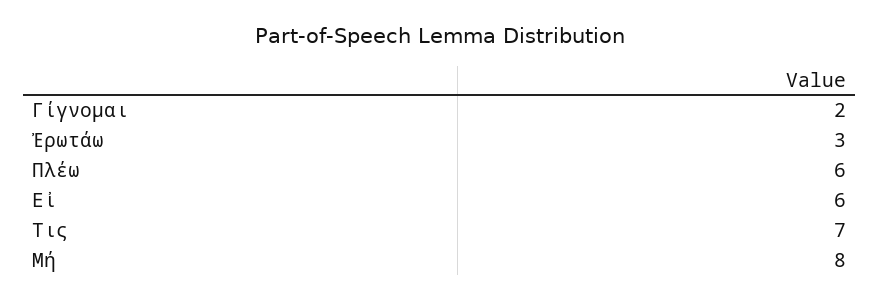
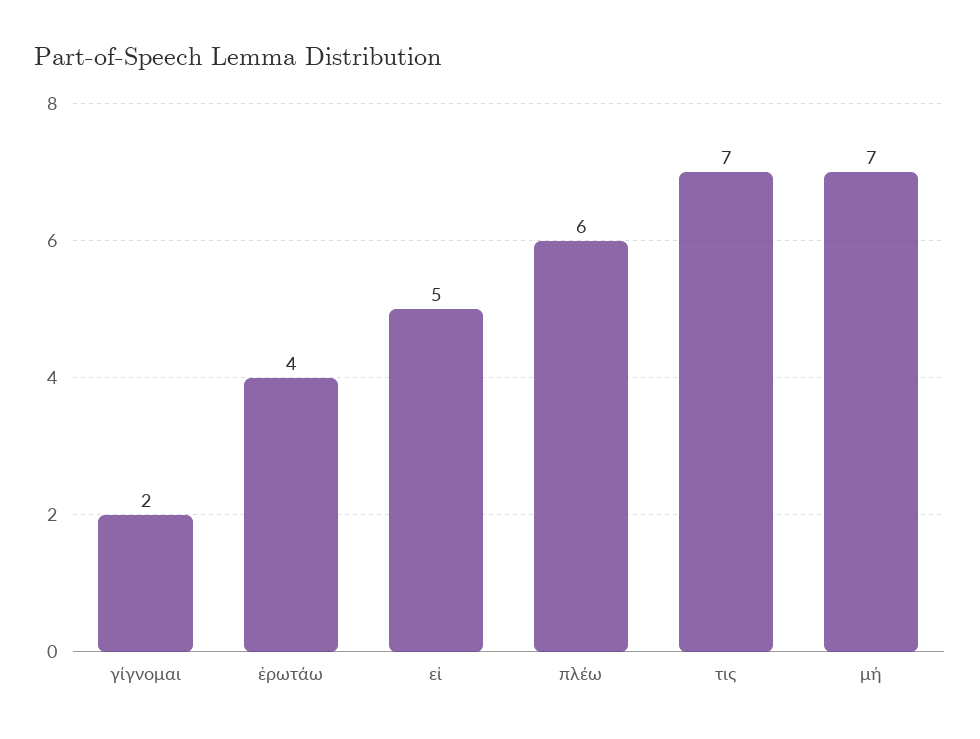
  {
    "Γίγνομαι": 2,
-   "Ἐρωτάω": 3,
+   "Ἐρωτάω": 4,
    "Πλέω": 6,
-   "Εἰ": 6,
+   "Εἰ": 5,
    "Τις": 7,
-   "Μή": 8
+   "Μή": 7
  }

